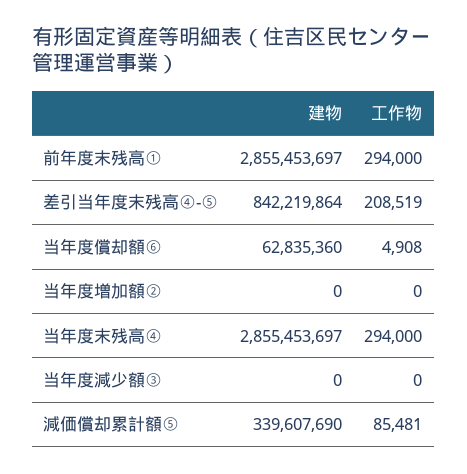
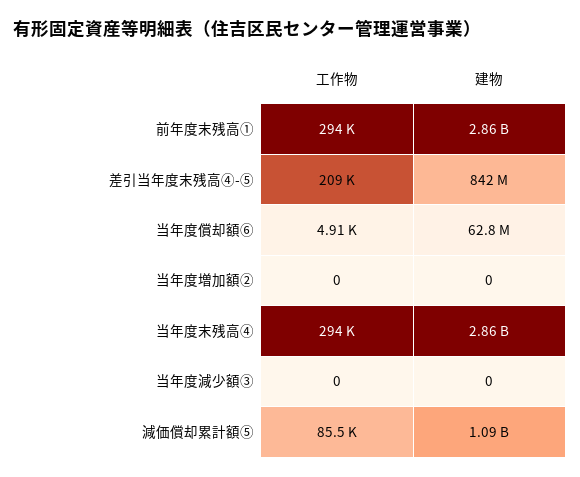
  {
    "建物": {
      "前年度末残高①": 2855453697,
      "差引当年度末残高④-⑤": 842219864,
      "当年度償却額⑥": 62835360,
      "当年度増加額②": 0,
      "当年度末残高④": 2855453697,
      "当年度減少額③": 0,
-     "減価償却累計額⑤": 339607690
+     "減価償却累計額⑤": 1090000000
    },
    "工作物": {
      "前年度末残高①": 294000,
      "差引当年度末残高④-⑤": 208519,
      "当年度償却額⑥": 4908,
      "当年度増加額②": 0,
      "当年度末残高④": 294000,
      "当年度減少額③": 0,
      "減価償却累計額⑤": 85481
    }
  }

